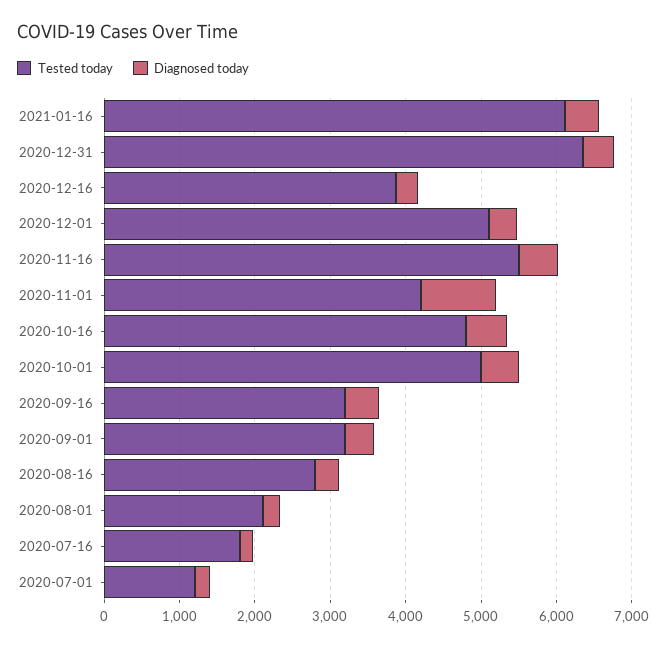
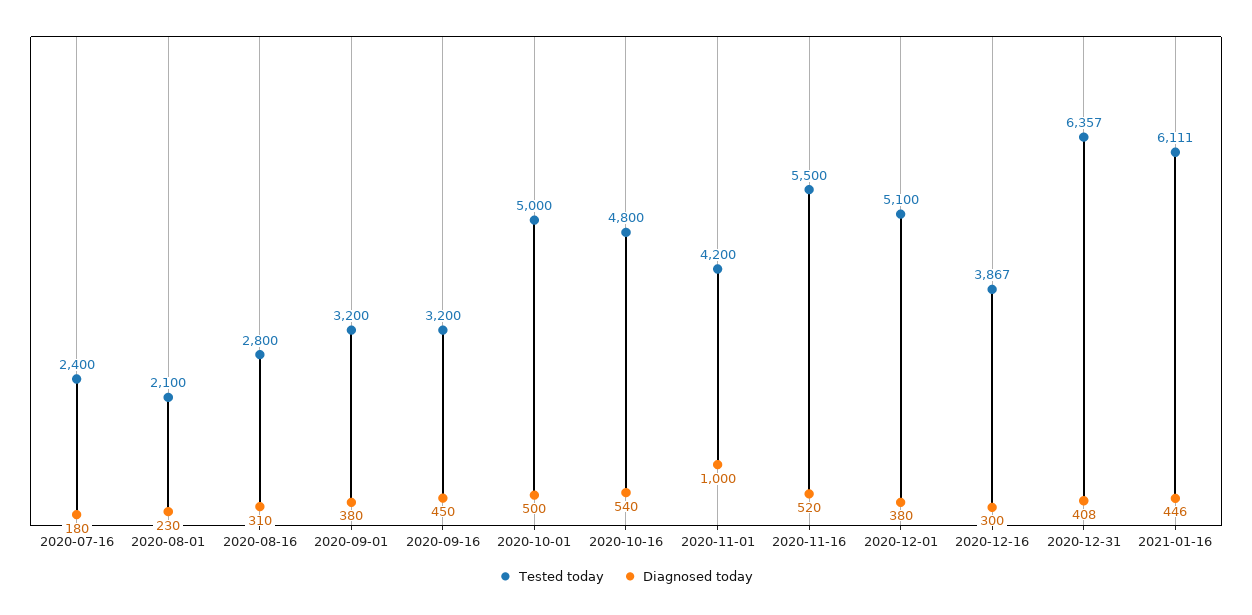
  {
    "Tested today": {
      "2021-01-16": 6111,
      "2020-12-31": 6357,
      "2020-12-16": 3867,
      "2020-12-01": 5100,
      "2020-11-16": 5500,
      "2020-11-01": 4200,
      "2020-10-16": 4800,
      "2020-10-01": 5000,
      "2020-09-16": 3200,
      "2020-09-01": 3200,
      "2020-08-16": 2800,
      "2020-08-01": 2100,
-     "2020-07-16": 1800,
+     "2020-07-16": 2400
-     "2020-07-01": 1200
    },
    "Diagnosed today": {
      "2021-01-16": 446,
      "2020-12-31": 408,
      "2020-12-16": 300,
      "2020-12-01": 380,
      "2020-11-16": 520,
      "2020-11-01": 1000,
      "2020-10-16": 540,
      "2020-10-01": 500,
      "2020-09-16": 450,
      "2020-09-01": 380,
      "2020-08-16": 310,
      "2020-08-01": 230,
-     "2020-07-16": 180,
+     "2020-07-16": 180
-     "2020-07-01": 200
    }
  }

